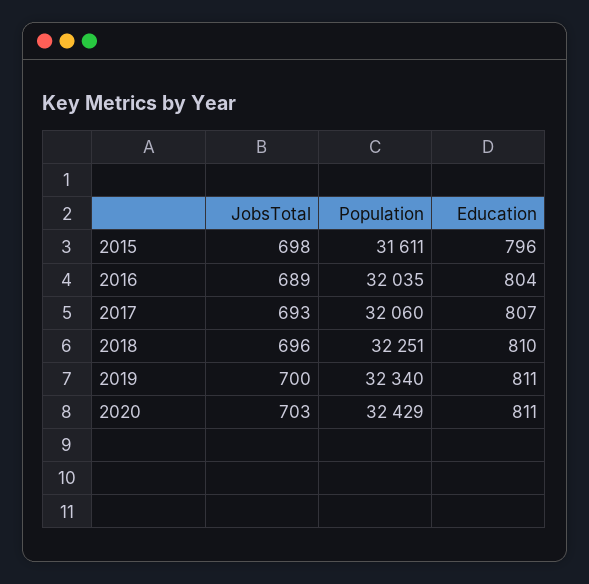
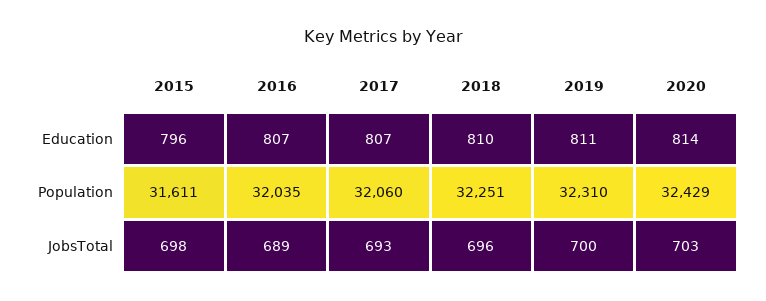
  {
    "JobsTotal": {
      "2015": 698,
      "2016": 689,
      "2017": 693,
      "2018": 696,
      "2019": 700,
      "2020": 703
    },
    "Population": {
      "2015": 31611,
      "2016": 32035,
      "2017": 32060,
      "2018": 32251,
-     "2019": 32340,
+     "2019": 32310,
      "2020": 32429
    },
    "Education": {
      "2015": 796,
-     "2016": 804,
+     "2016": 807,
      "2017": 807,
      "2018": 810,
      "2019": 811,
-     "2020": 811
+     "2020": 814
    }
  }

